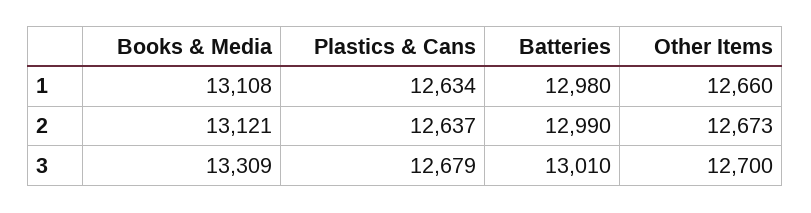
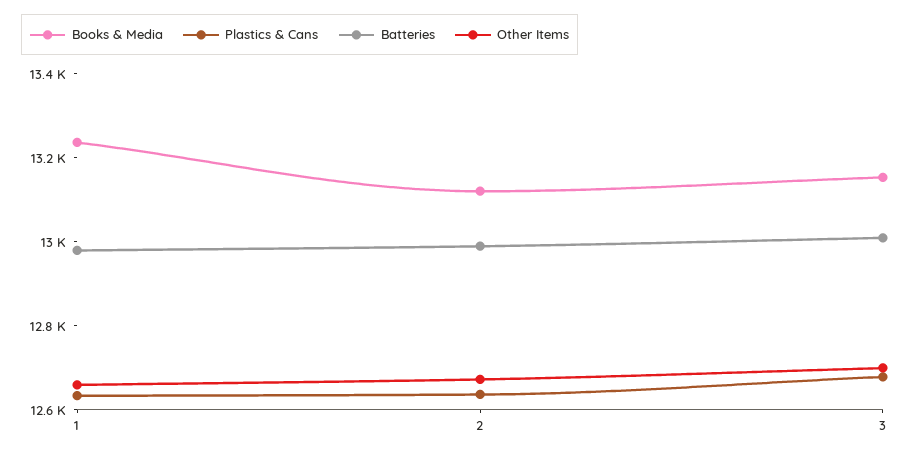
  {
    "Books & Media": {
-     "1": 13108,
+     "1": 13250,
      "2": 13121,
-     "3": 13309
+     "3": 13150
    },
    "Plastics & Cans": {
      "1": 12634,
      "2": 12637,
      "3": 12679
    },
    "Batteries": {
      "1": 12980,
      "2": 12990,
      "3": 13010
    },
    "Other Items": {
      "1": 12660,
      "2": 12673,
      "3": 12700
    }
  }

